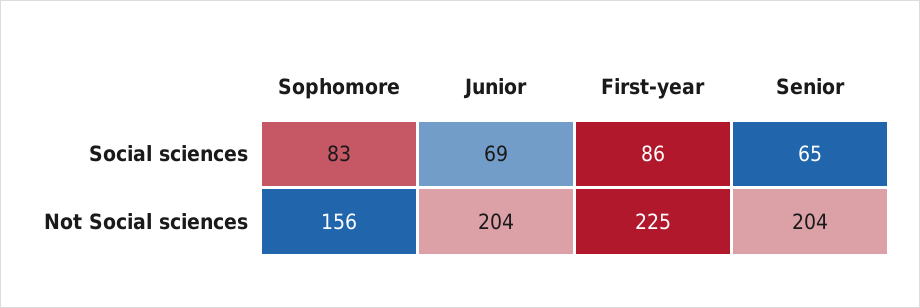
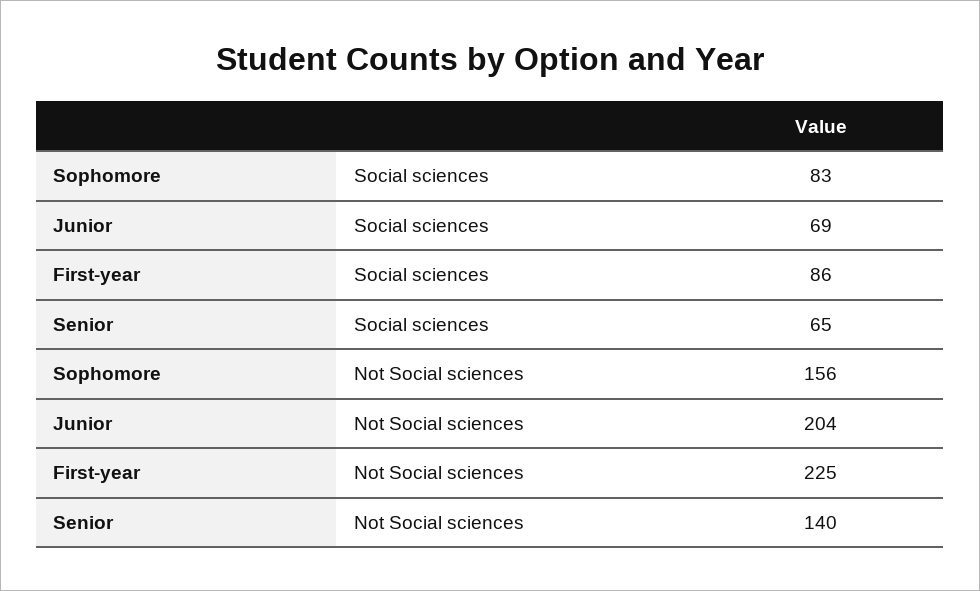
  {
    "Sophomore": {
      "Social sciences": 83,
      "Not Social sciences": 156
    },
    "Junior": {
      "Social sciences": 69,
      "Not Social sciences": 204
    },
    "First-year": {
      "Social sciences": 86,
      "Not Social sciences": 225
    },
    "Senior": {
      "Social sciences": 65,
-     "Not Social sciences": 204
+     "Not Social sciences": 140
    }
  }

